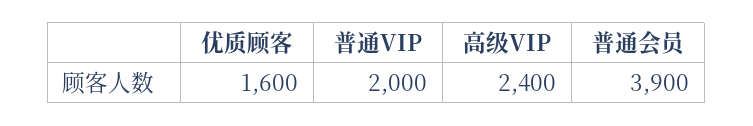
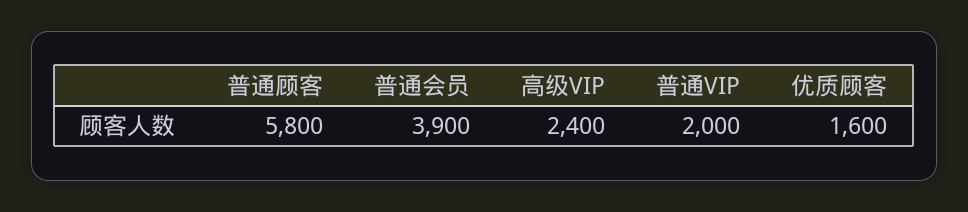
  {
    "优质顾客": 1600,
    "普通VIP": 2000,
    "高级VIP": 2400,
-   "普通会员": 3900
+   "普通会员": 3900,
+   "普通顾客": 5800
  }

